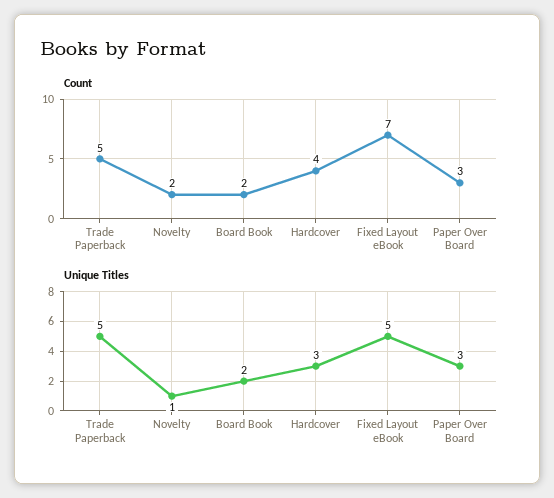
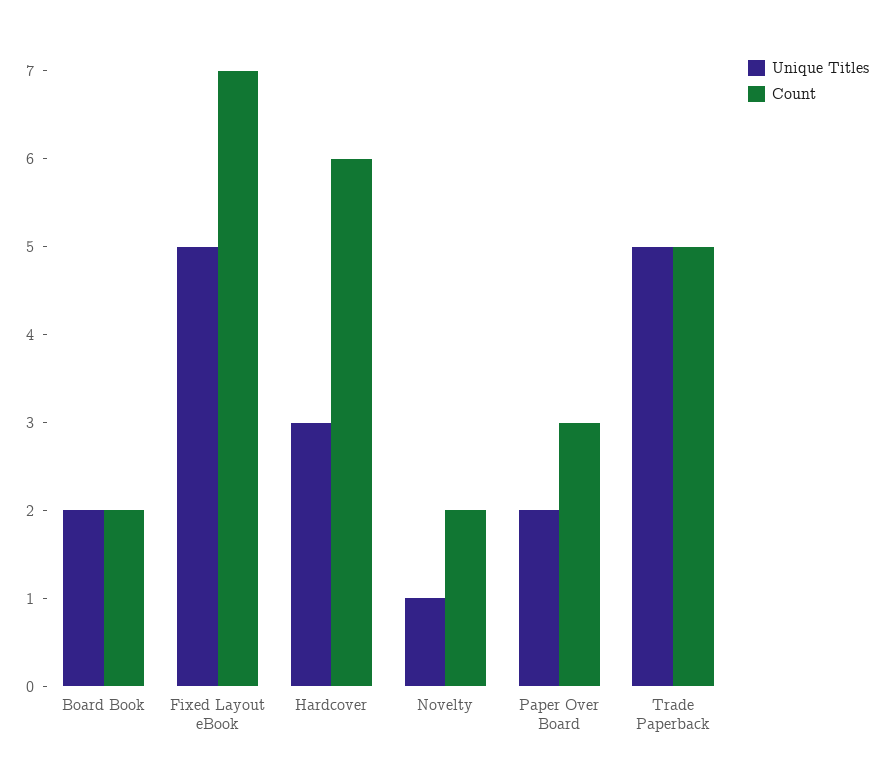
  {
    "Count": {
      "Trade Paperback": 5,
      "Novelty": 2,
      "Board Book": 2,
-     "Hardcover": 4,
+     "Hardcover": 6,
      "Fixed Layout eBook": 7,
      "Paper Over Board": 3
    },
    "Unique Titles": {
      "Trade Paperback": 5,
      "Novelty": 1,
      "Board Book": 2,
      "Hardcover": 3,
      "Fixed Layout eBook": 5,
-     "Paper Over Board": 3
+     "Paper Over Board": 2
    }
  }

